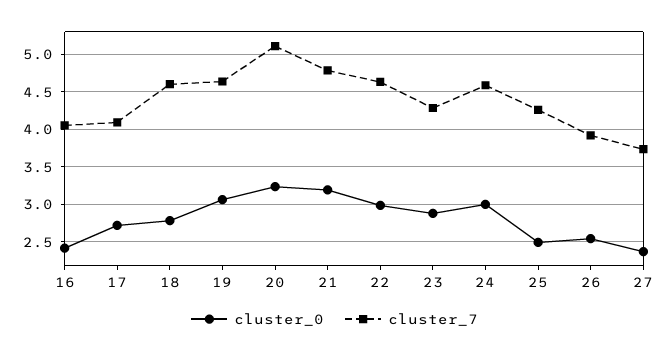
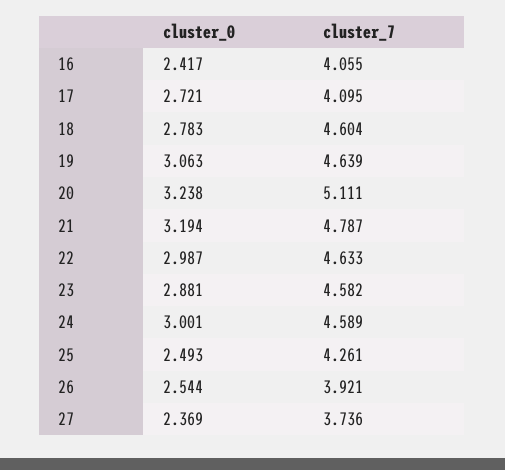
  {
    "cluster_0": {
      "16": 2.417,
      "17": 2.721,
      "18": 2.783,
      "19": 3.063,
      "20": 3.238,
      "21": 3.194,
      "22": 2.987,
      "23": 2.881,
      "24": 3.001,
      "25": 2.493,
      "26": 2.544,
      "27": 2.369
    },
    "cluster_7": {
      "16": 4.055,
      "17": 4.095,
      "18": 4.604,
      "19": 4.639,
      "20": 5.111,
      "21": 4.787,
      "22": 4.633,
-     "23": 4.3,
+     "23": 4.582,
      "24": 4.589,
      "25": 4.261,
      "26": 3.921,
      "27": 3.736
    }
  }

